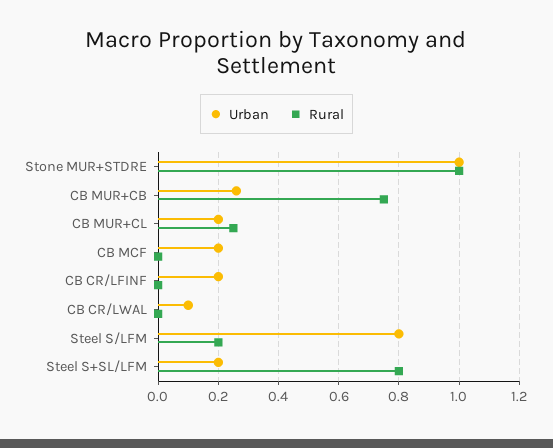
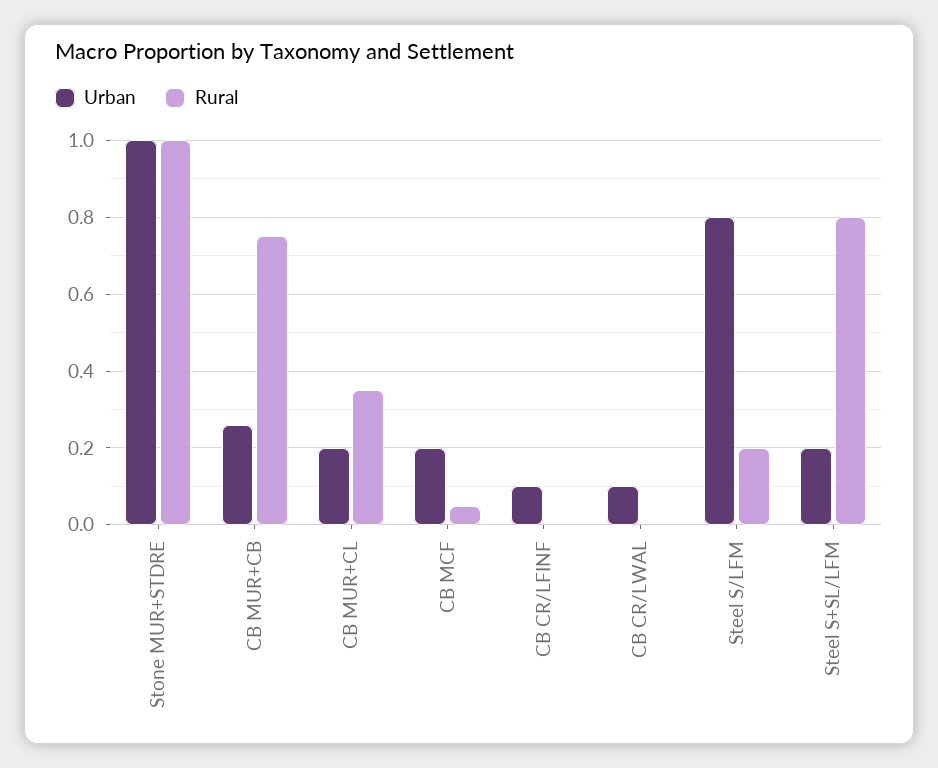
  {
    "Urban": {
      "Stone MUR+STDRE": 1,
      "CB MUR+CB": 0.25,
      "CB MUR+CL": 0.2,
      "CB MCF": 0.2,
-     "CB CR/LFINF": 0.2,
+     "CB CR/LFINF": 0.1,
      "CB CR/LWAL": 0.1,
      "Steel S/LFM": 0.8,
      "Steel S+SL/LFM": 0.2
    },
    "Rural": {
      "Stone MUR+STDRE": 1,
      "CB MUR+CB": 0.75,
-     "CB MUR+CL": 0.25,
+     "CB MUR+CL": 0.35,
-     "CB MCF": 0,
+     "CB MCF": 0.05,
      "CB CR/LFINF": 0,
      "CB CR/LWAL": 0,
      "Steel S/LFM": 0.2,
      "Steel S+SL/LFM": 0.8
    }
  }

